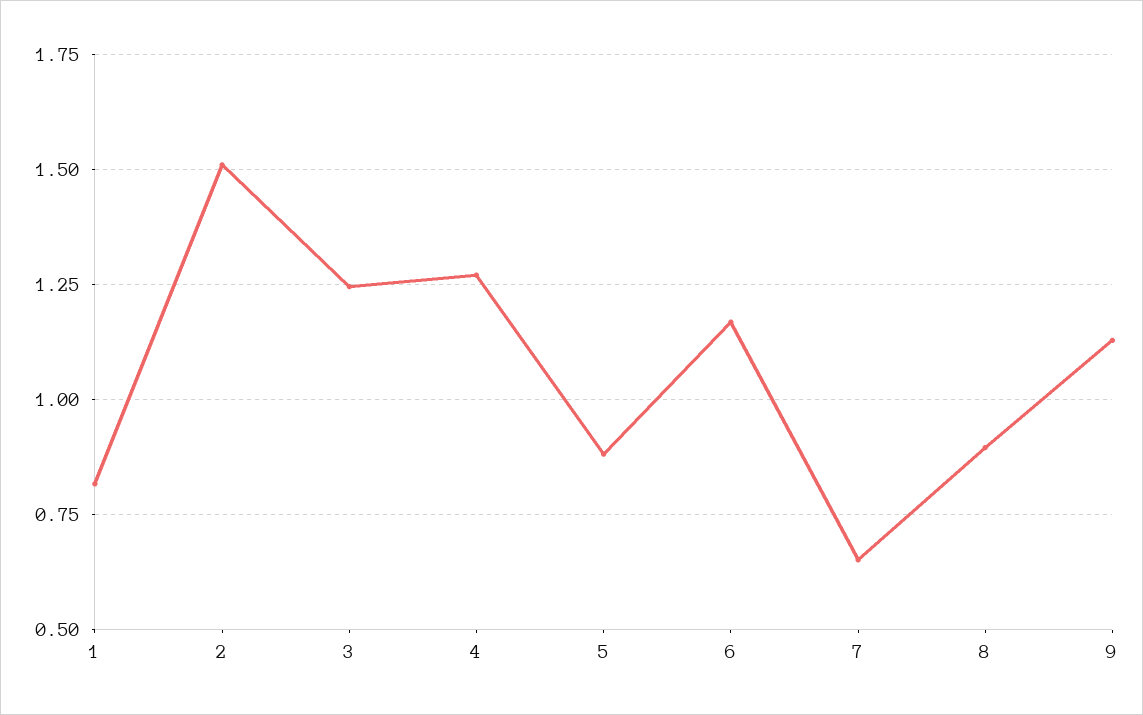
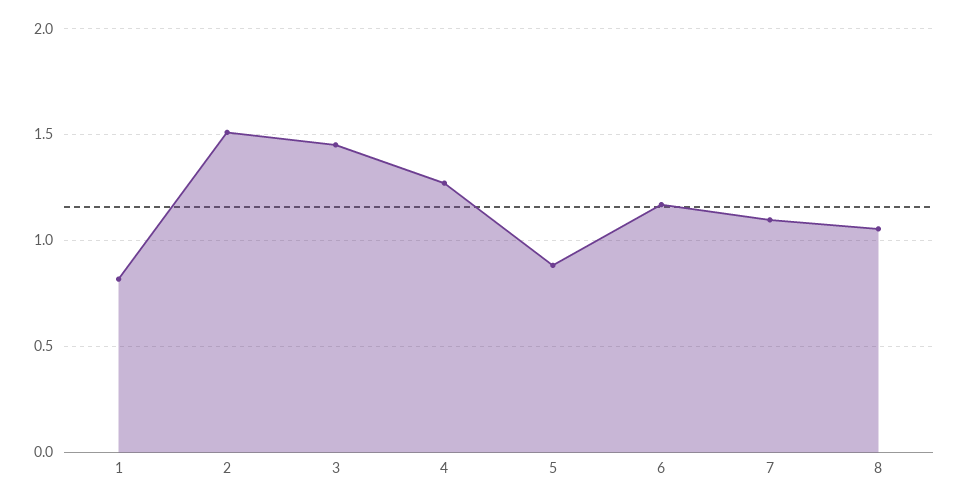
  {
    "1": 0.825,
    "2": 1.5,
-   "3": 1.25,
+   "3": 1.45,
    "4": 1.275,
    "5": 0.875,
    "6": 1.175,
-   "7": 0.65,
+   "7": 1.1,
-   "8": 0.9,
+   "8": 1.05
-   "9": 1.125
  }

